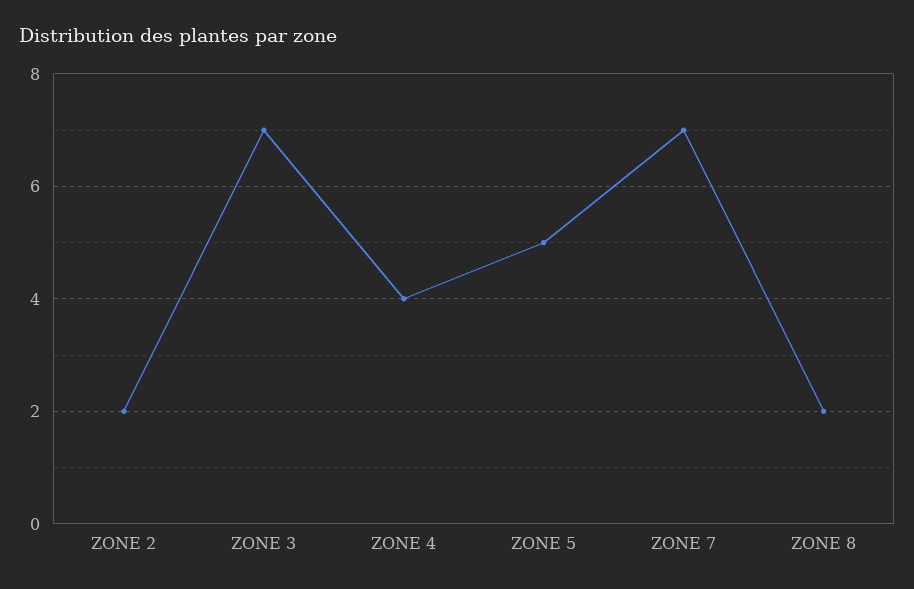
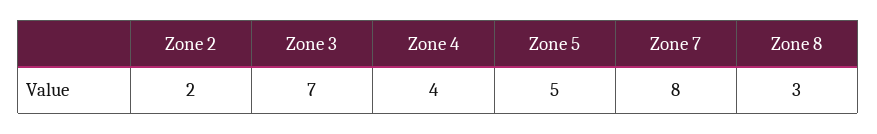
  {
    "ZONE 2": 2,
    "ZONE 3": 7,
    "ZONE 4": 4,
    "ZONE 5": 5,
-   "ZONE 7": 7,
+   "ZONE 7": 8,
-   "ZONE 8": 2
+   "ZONE 8": 3
  }

